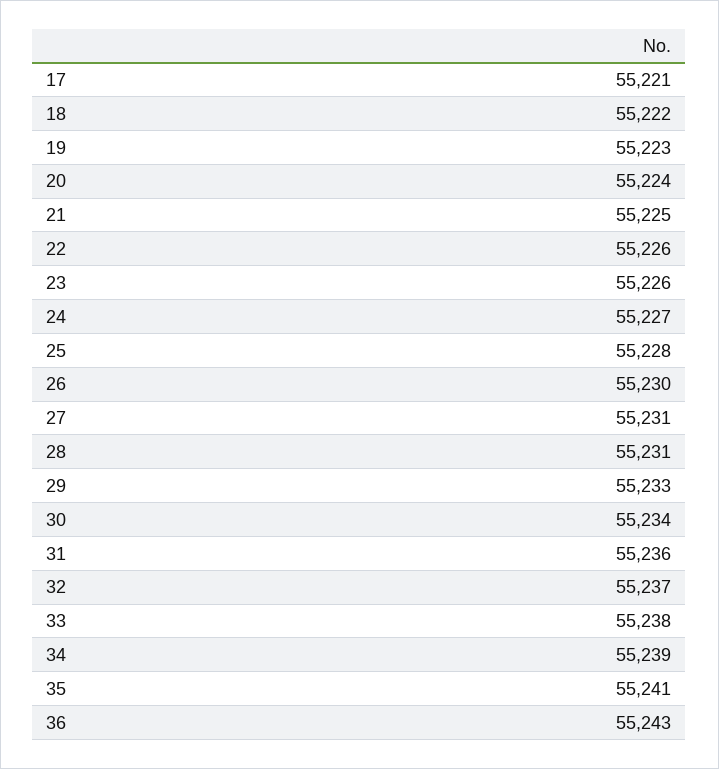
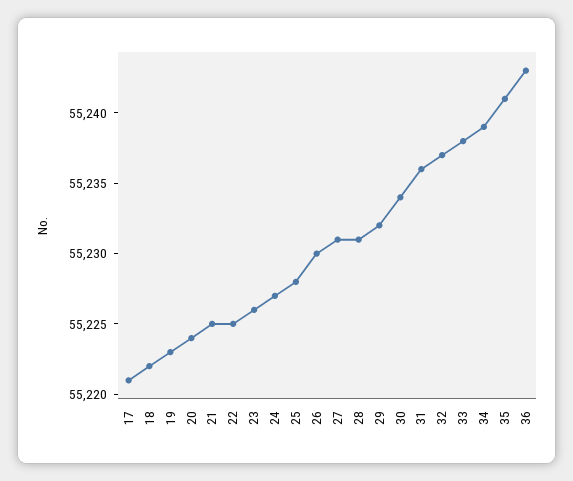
  {
    "17": 55221,
    "18": 55222,
    "19": 55223,
    "20": 55224,
    "21": 55225,
-   "22": 55226,
+   "22": 55225,
    "23": 55226,
    "24": 55227,
    "25": 55228,
    "26": 55230,
    "27": 55231,
    "28": 55231,
-   "29": 55233,
+   "29": 55232,
    "30": 55234,
    "31": 55236,
    "32": 55237,
    "33": 55238,
    "34": 55239,
    "35": 55241,
    "36": 55243
  }

